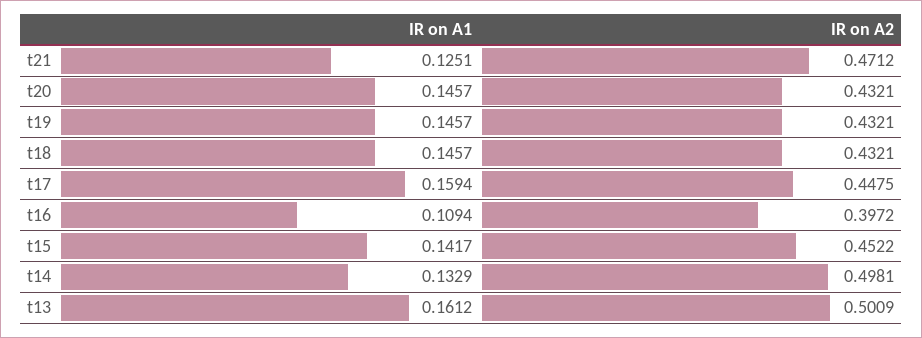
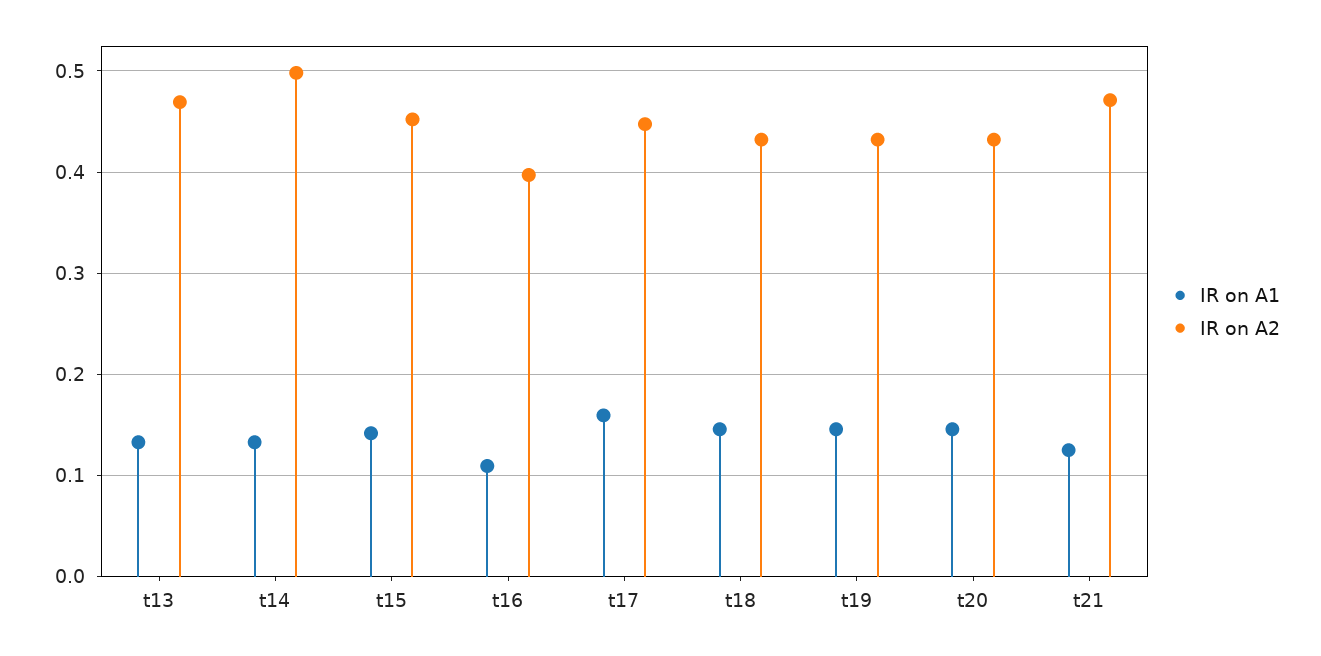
  {
    "IR on A1": {
      "t21": 0.1251,
      "t20": 0.1457,
      "t19": 0.1457,
      "t18": 0.1457,
      "t17": 0.1594,
      "t16": 0.1094,
      "t15": 0.1417,
      "t14": 0.1329,
-     "t13": 0.1612
+     "t13": 0.13
    },
    "IR on A2": {
      "t21": 0.4712,
      "t20": 0.4321,
      "t19": 0.4321,
      "t18": 0.4321,
      "t17": 0.4475,
      "t16": 0.3972,
      "t15": 0.4522,
      "t14": 0.4981,
-     "t13": 0.5009
+     "t13": 0.47
    }
  }

